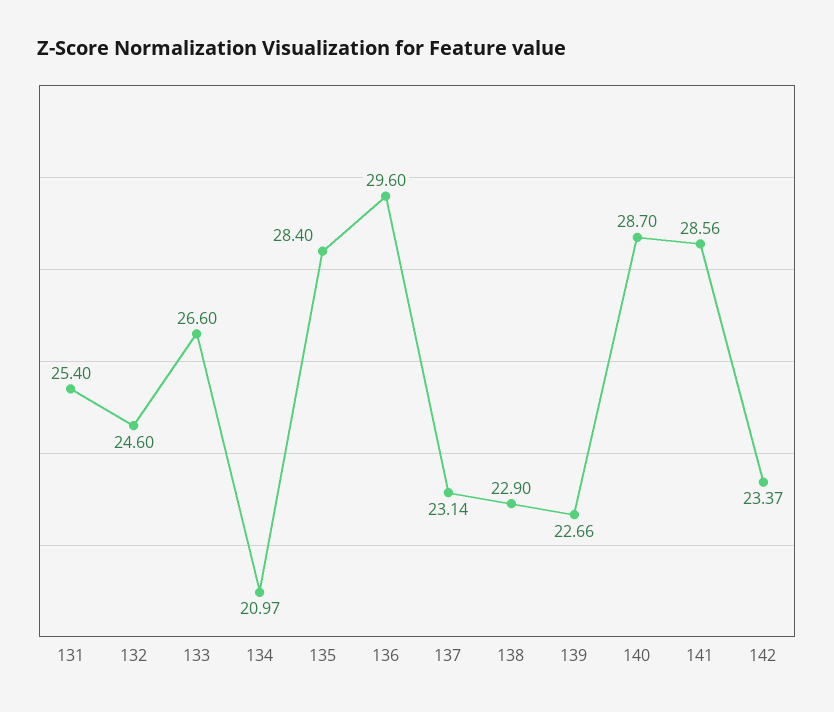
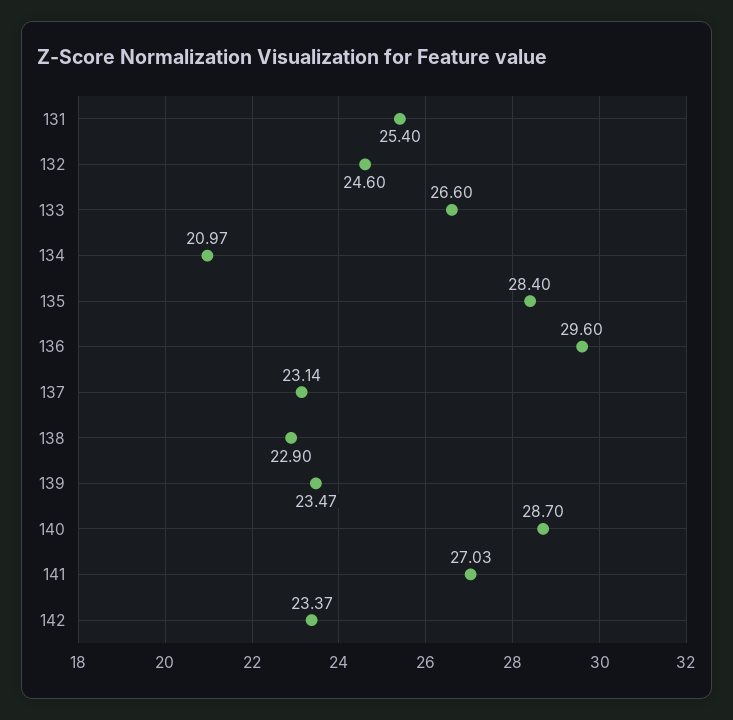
  {
    "131": 25.4,
    "132": 24.6,
    "133": 26.6,
    "134": 20.97,
    "135": 28.4,
    "136": 29.6,
    "137": 23.14,
    "138": 22.9,
-   "139": 22.66,
+   "139": 23.47,
    "140": 28.7,
-   "141": 28.56,
+   "141": 27.03,
    "142": 23.37
  }

